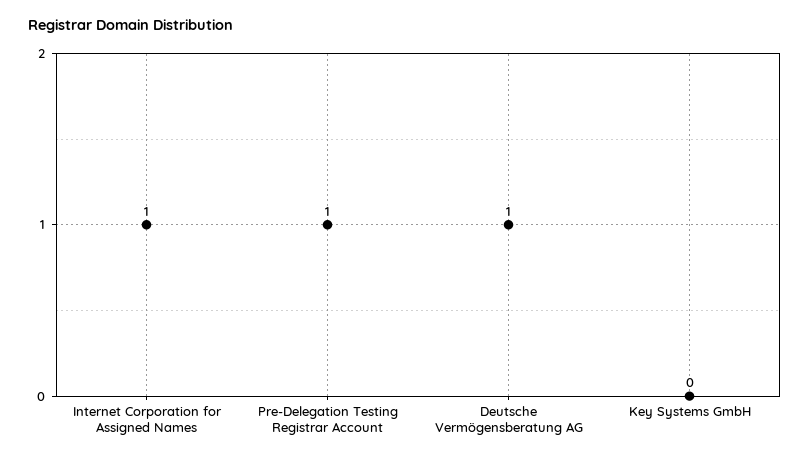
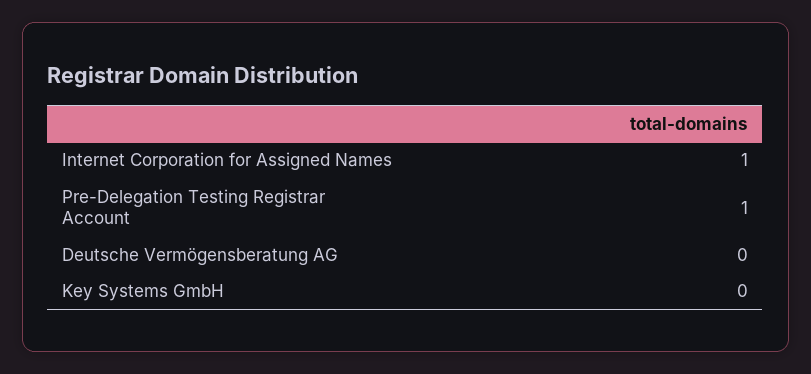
  {
    "Internet Corporation for Assigned Names": 1,
    "Pre-Delegation Testing Registrar Account": 1,
-   "Deutsche Vermögensberatung AG": 1,
+   "Deutsche Vermögensberatung AG": 0,
    "Key Systems GmbH": 0
  }

